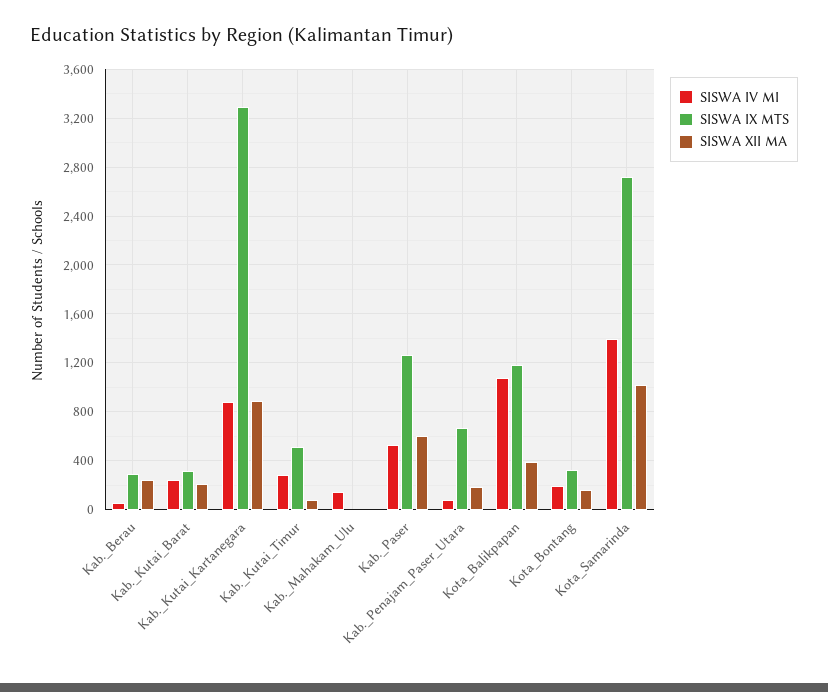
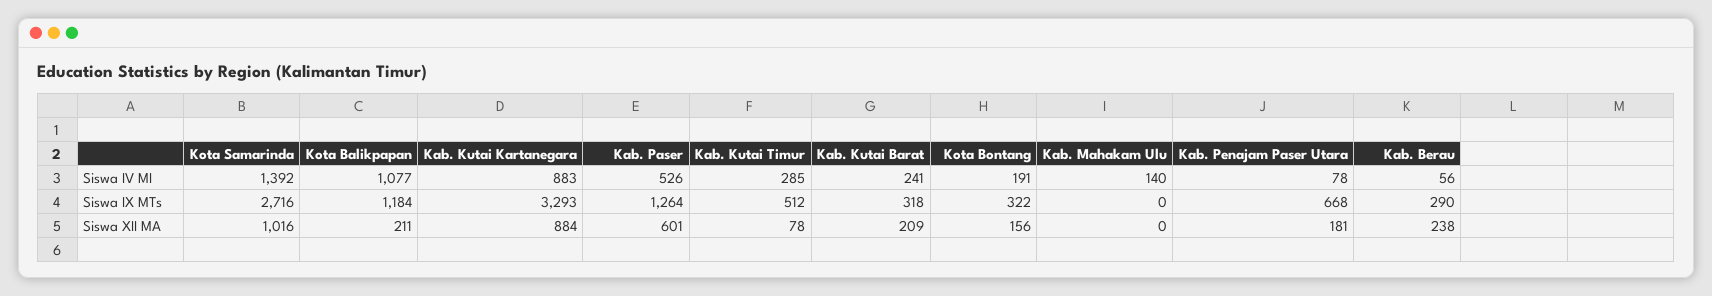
  {
    "SISWA IV MI": {
      "Kab._Berau": 56,
      "Kab._Kutai_Barat": 241,
      "Kab._Kutai_Kartanegara": 883,
      "Kab._Kutai_Timur": 285,
      "Kab._Mahakam_Ulu": 140,
      "Kab._Paser": 526,
      "Kab._Penajam_Paser_Utara": 78,
      "Kota_Balikpapan": 1077,
      "Kota_Bontang": 191,
      "Kota_Samarinda": 1392
    },
    "SISWA IX MTS": {
      "Kab._Berau": 290,
      "Kab._Kutai_Barat": 318,
      "Kab._Kutai_Kartanegara": 3293,
      "Kab._Kutai_Timur": 512,
      "Kab._Mahakam_Ulu": 0,
      "Kab._Paser": 1264,
      "Kab._Penajam_Paser_Utara": 668,
      "Kota_Balikpapan": 1184,
      "Kota_Bontang": 322,
      "Kota_Samarinda": 2716
    },
    "SISWA XII MA": {
      "Kab._Berau": 238,
      "Kab._Kutai_Barat": 209,
      "Kab._Kutai_Kartanegara": 884,
      "Kab._Kutai_Timur": 78,
      "Kab._Mahakam_Ulu": 0,
      "Kab._Paser": 601,
      "Kab._Penajam_Paser_Utara": 181,
-     "Kota_Balikpapan": 400,
+     "Kota_Balikpapan": 211,
      "Kota_Bontang": 156,
      "Kota_Samarinda": 1016
    }
  }

